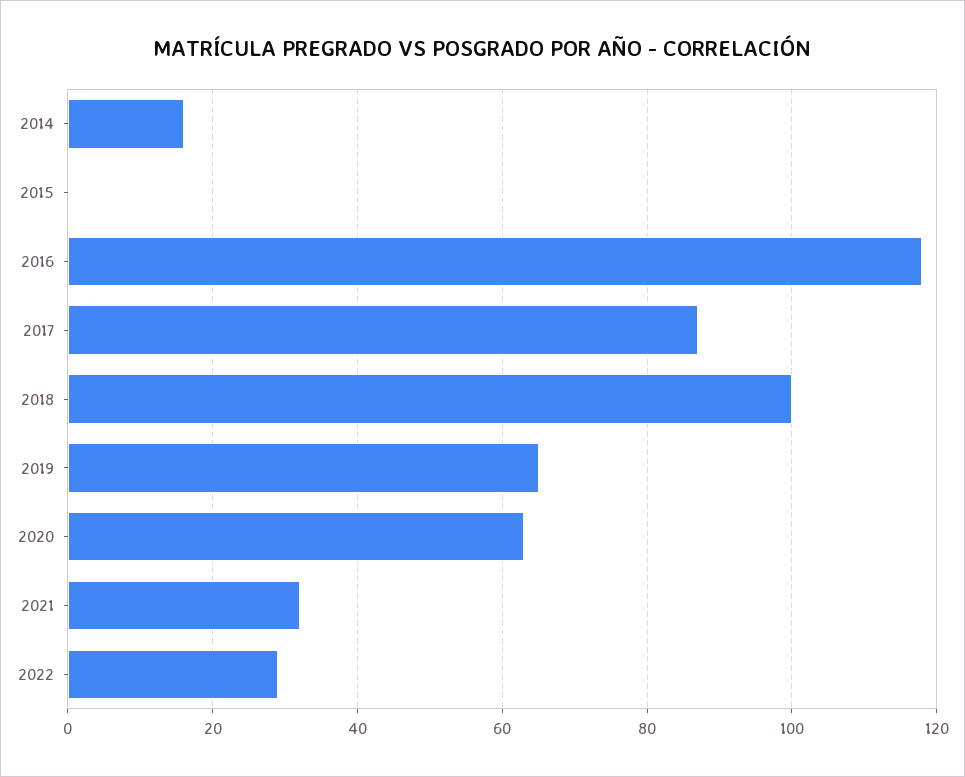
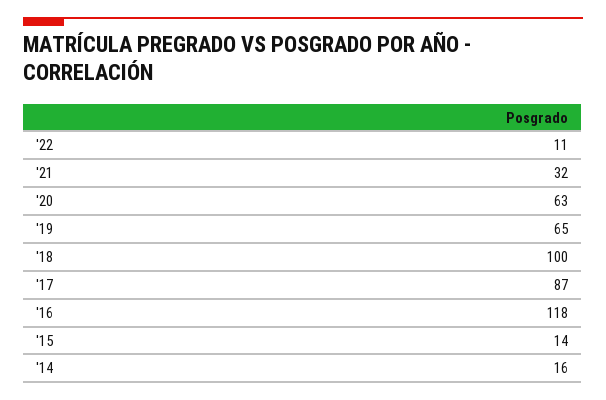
  {
    "2014": 16,
-   "2015": 0,
+   "2015": 14,
    "2016": 118,
    "2017": 87,
    "2018": 100,
    "2019": 65,
    "2020": 63,
    "2021": 32,
-   "2022": 30
+   "2022": 11
  }

